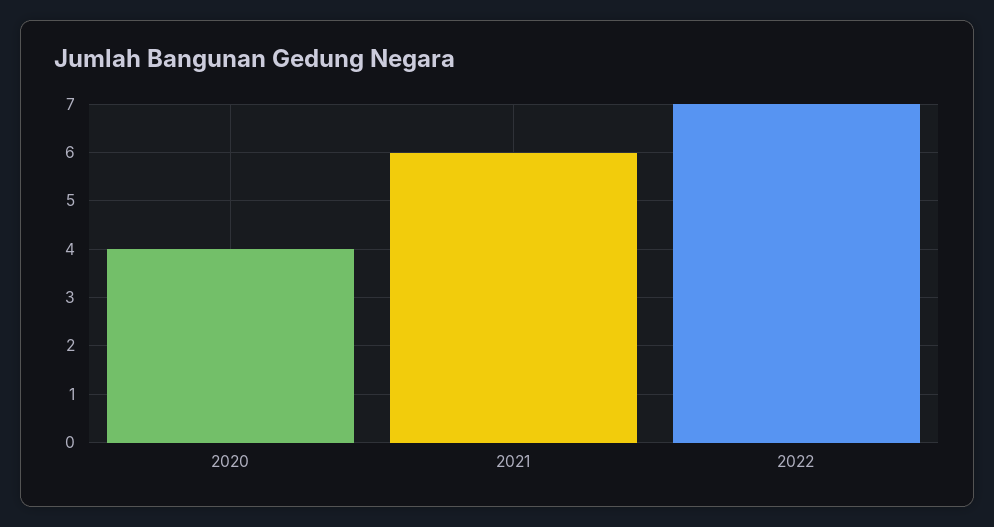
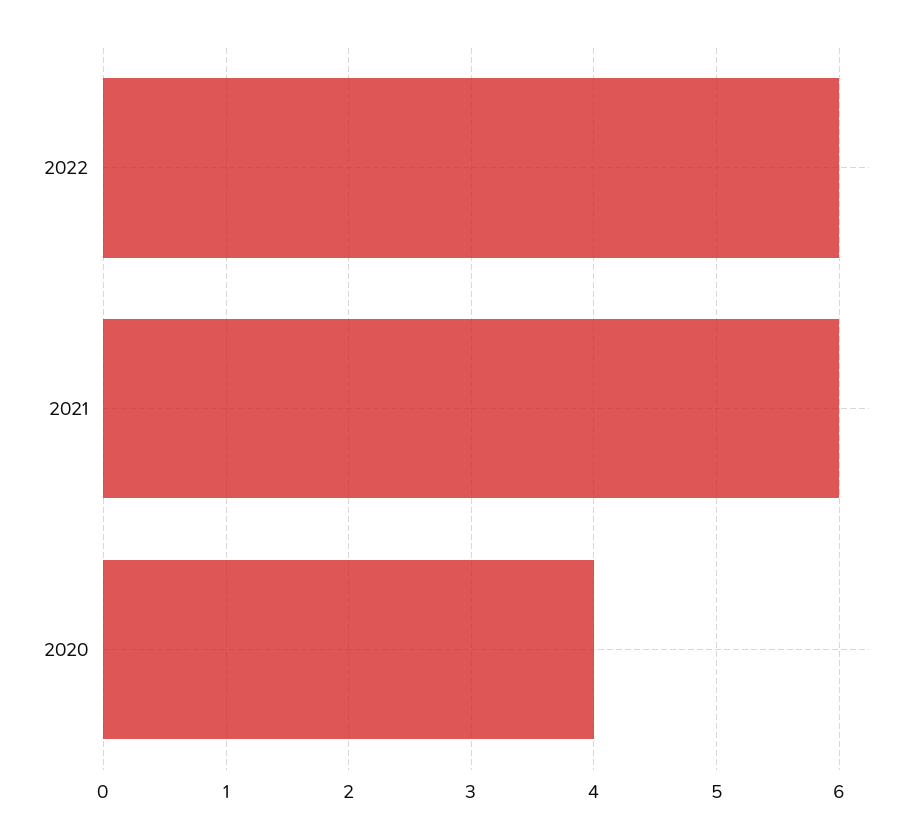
  {
    "2020": 4,
    "2021": 6,
-   "2022": 7
+   "2022": 6
  }

